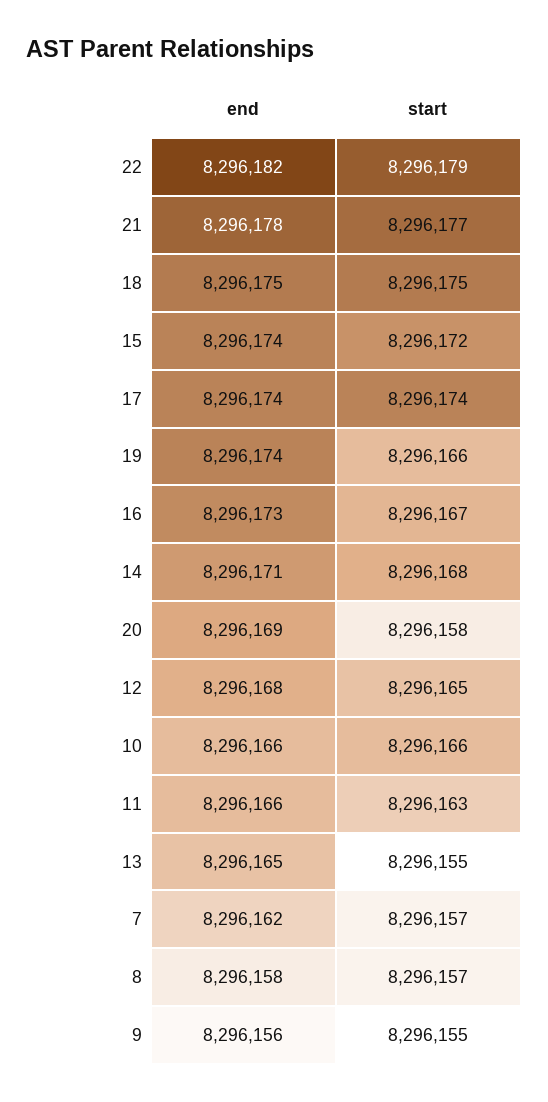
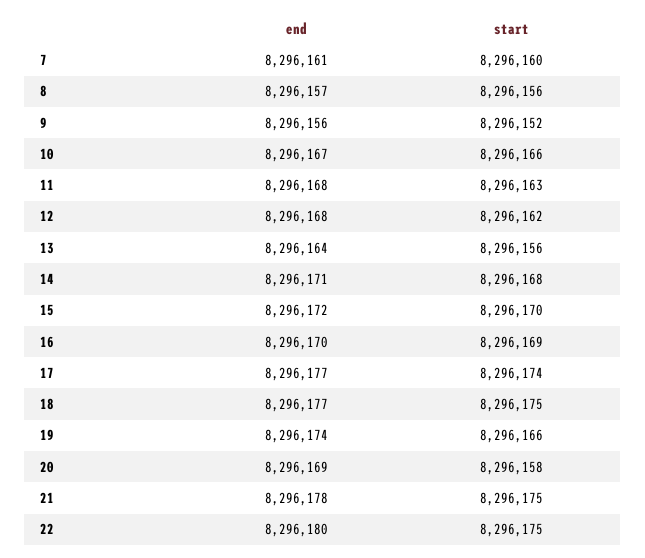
  {
    "end": {
-     "22": 8296182,
+     "22": 8296180,
      "21": 8296178,
-     "18": 8296175,
+     "18": 8296177,
-     "15": 8296174,
+     "15": 8296172,
-     "17": 8296174,
+     "17": 8296177,
      "19": 8296174,
-     "16": 8296173,
+     "16": 8296170,
      "14": 8296171,
      "20": 8296169,
      "12": 8296168,
-     "10": 8296166,
+     "10": 8296167,
-     "11": 8296166,
+     "11": 8296168,
-     "13": 8296165,
+     "13": 8296164,
-     "7": 8296162,
+     "7": 8296161,
-     "8": 8296158,
+     "8": 8296157,
      "9": 8296156
    },
    "start": {
-     "22": 8296179,
+     "22": 8296175,
-     "21": 8296177,
+     "21": 8296175,
      "18": 8296175,
-     "15": 8296172,
+     "15": 8296170,
      "17": 8296174,
      "19": 8296166,
-     "16": 8296167,
+     "16": 8296169,
      "14": 8296168,
      "20": 8296158,
-     "12": 8296165,
+     "12": 8296162,
      "10": 8296166,
      "11": 8296163,
-     "13": 8296155,
+     "13": 8296156,
-     "7": 8296157,
+     "7": 8296160,
-     "8": 8296157,
+     "8": 8296156,
-     "9": 8296155
+     "9": 8296152
    }
  }

